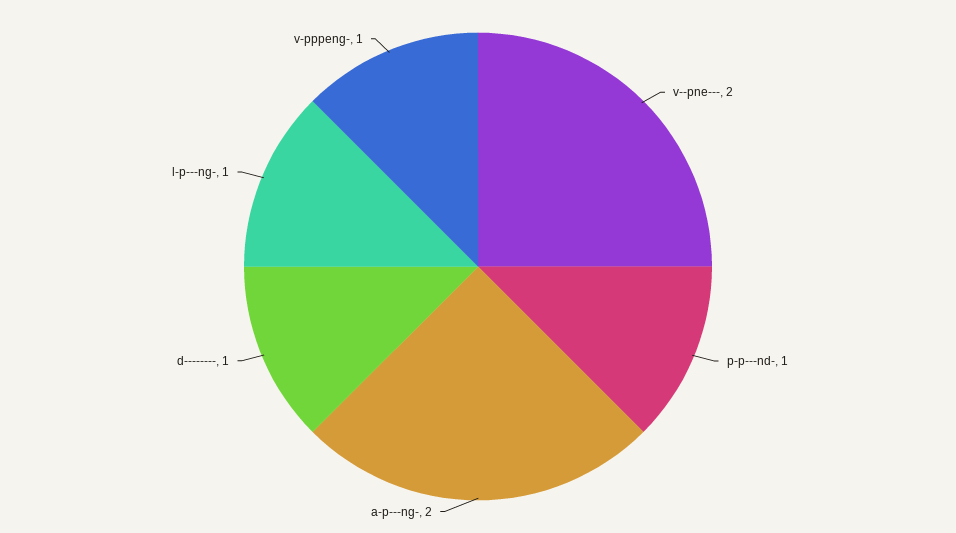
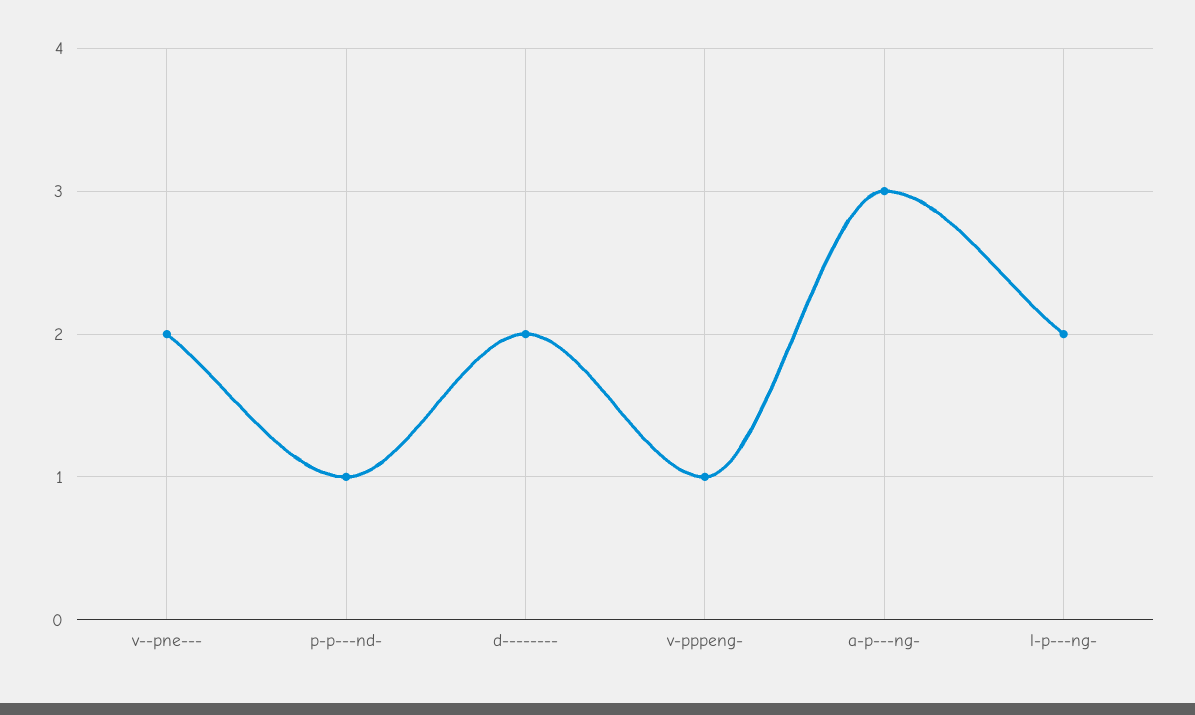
  {
    "v--pne---": 2,
    "p-p---nd-": 1,
-   "a-p---ng-": 2,
+   "a-p---ng-": 3,
-   "d--------": 1,
+   "d--------": 2,
-   "l-p---ng-": 1,
+   "l-p---ng-": 2,
    "v-pppeng-": 1
  }

